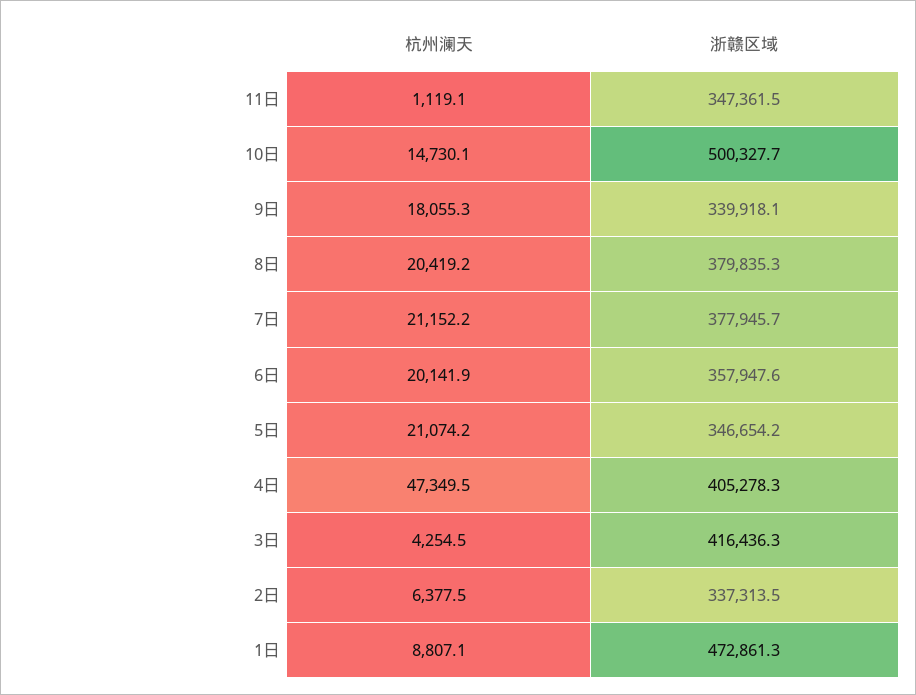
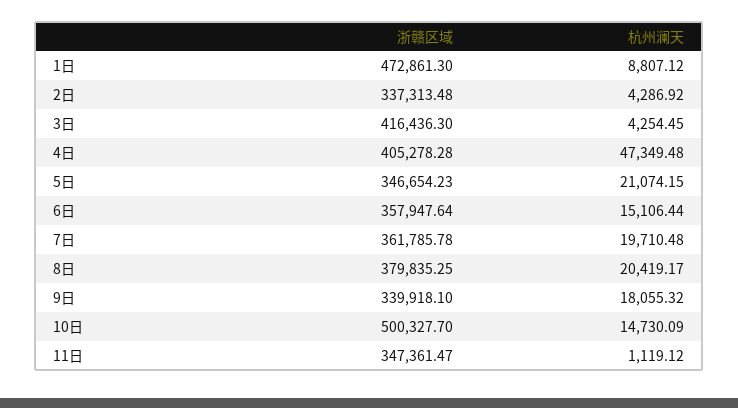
  {
    "杭州澜天": {
      "11日": 1119.12,
      "10日": 14730.09,
      "9日": 18055.32,
      "8日": 20419.17,
-     "7日": 21152.2,
+     "7日": 19710.48,
-     "6日": 20141.9,
+     "6日": 15106.44,
      "5日": 21074.15,
      "4日": 47349.48,
      "3日": 4254.45,
-     "2日": 6377.5,
+     "2日": 4286.92,
      "1日": 8807.12
    },
    "浙赣区域": {
      "11日": 347361.47,
      "10日": 500327.7,
      "9日": 339918.1,
      "8日": 379835.25,
-     "7日": 377945.7,
+     "7日": 361785.78,
      "6日": 357947.64,
      "5日": 346654.23,
      "4日": 405278.28,
      "3日": 416436.3,
      "2日": 337313.48,
      "1日": 472861.3
    }
  }

